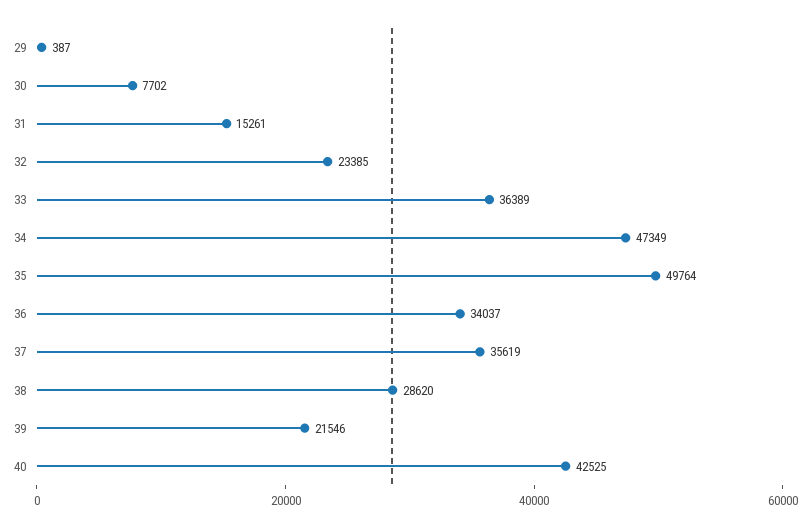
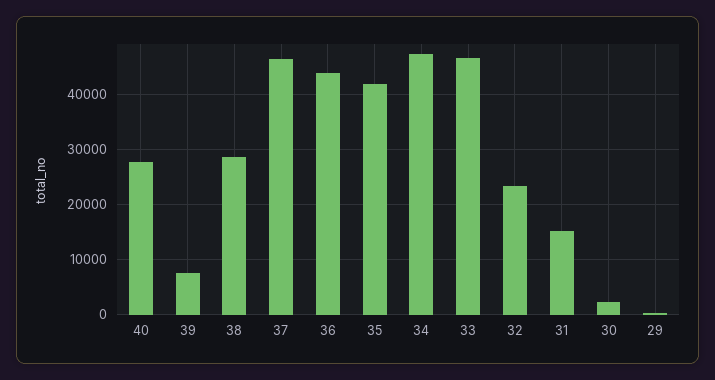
  {
    "29": 387,
-   "30": 7702,
+   "30": 2000,
    "31": 15261,
    "32": 23385,
-   "33": 36389,
+   "33": 46000,
    "34": 47349,
-   "35": 49764,
+   "35": 42000,
-   "36": 34037,
+   "36": 44000,
-   "37": 35619,
+   "37": 46000,
    "38": 28620,
-   "39": 21546,
+   "39": 8000,
-   "40": 42525
+   "40": 28000
  }

